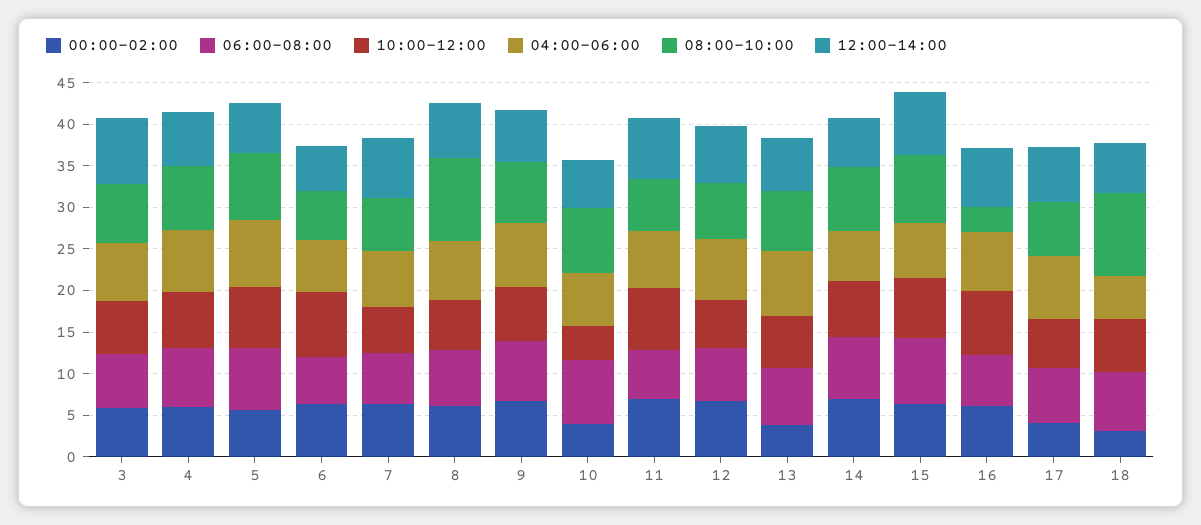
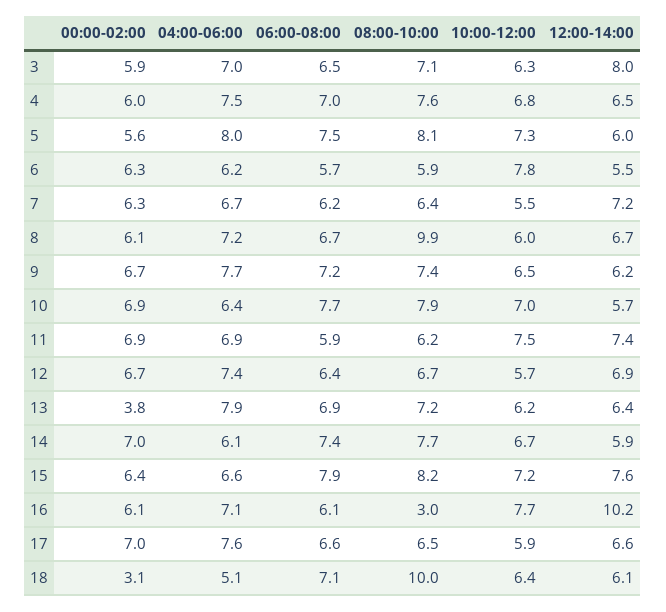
  {
    "00:00-02:00": {
      "3": 5.9,
      "4": 6,
      "5": 5.6,
      "6": 6.3,
      "7": 6.3,
      "8": 6.1,
      "9": 6.7,
-     "10": 4,
+     "10": 6.9,
      "11": 6.9,
      "12": 6.7,
      "13": 3.8,
      "14": 7,
      "15": 6.4,
      "16": 6.1,
-     "17": 4,
+     "17": 7,
      "18": 3.1
    },
    "06:00-08:00": {
      "3": 6.5,
      "4": 7,
      "5": 7.5,
      "6": 5.7,
      "7": 6.2,
      "8": 6.7,
      "9": 7.2,
      "10": 7.7,
      "11": 5.9,
      "12": 6.4,
      "13": 6.9,
      "14": 7.4,
      "15": 7.9,
      "16": 6.1,
      "17": 6.6,
      "18": 7.1
    },
    "10:00-12:00": {
      "3": 6.3,
      "4": 6.8,
      "5": 7.3,
      "6": 7.8,
      "7": 5.5,
      "8": 6,
      "9": 6.5,
-     "10": 4,
+     "10": 7,
      "11": 7.5,
      "12": 5.7,
      "13": 6.2,
      "14": 6.7,
      "15": 7.2,
      "16": 7.7,
      "17": 5.9,
      "18": 6.4
    },
    "04:00-06:00": {
      "3": 7,
      "4": 7.5,
      "5": 8,
      "6": 6.2,
      "7": 6.7,
      "8": 7.2,
      "9": 7.7,
      "10": 6.4,
      "11": 6.9,
      "12": 7.4,
      "13": 7.9,
      "14": 6.1,
      "15": 6.6,
      "16": 7.1,
      "17": 7.6,
      "18": 5.1
    },
    "08:00-10:00": {
      "3": 7.1,
      "4": 7.6,
      "5": 8.1,
      "6": 5.9,
      "7": 6.4,
      "8": 9.9,
      "9": 7.4,
      "10": 7.9,
      "11": 6.2,
      "12": 6.7,
      "13": 7.2,
      "14": 7.7,
      "15": 8.2,
      "16": 3,
      "17": 6.5,
      "18": 10
    },
    "12:00-14:00": {
      "3": 8,
      "4": 6.5,
      "5": 6,
      "6": 5.5,
      "7": 7.2,
      "8": 6.7,
      "9": 6.2,
      "10": 5.7,
      "11": 7.4,
      "12": 6.9,
      "13": 6.4,
      "14": 5.9,
      "15": 7.6,
-     "16": 7,
+     "16": 10.2,
      "17": 6.6,
      "18": 6.1
    }
  }

